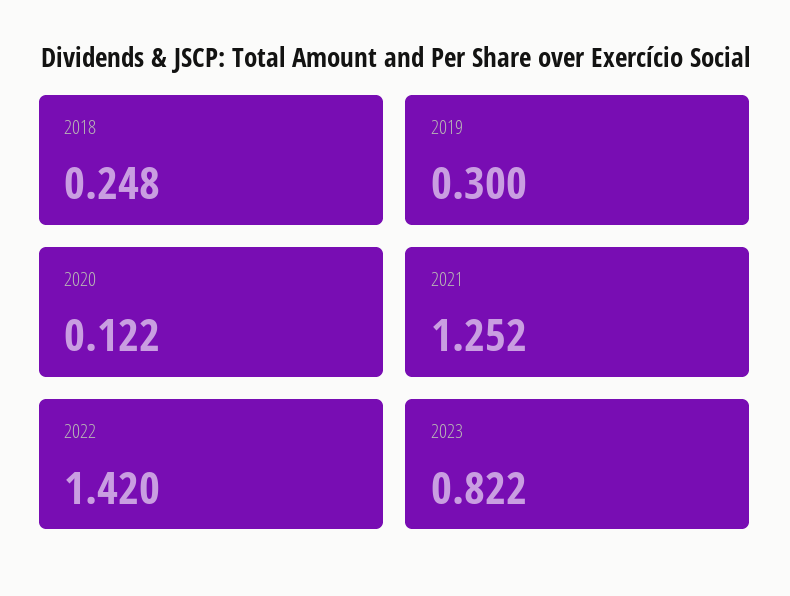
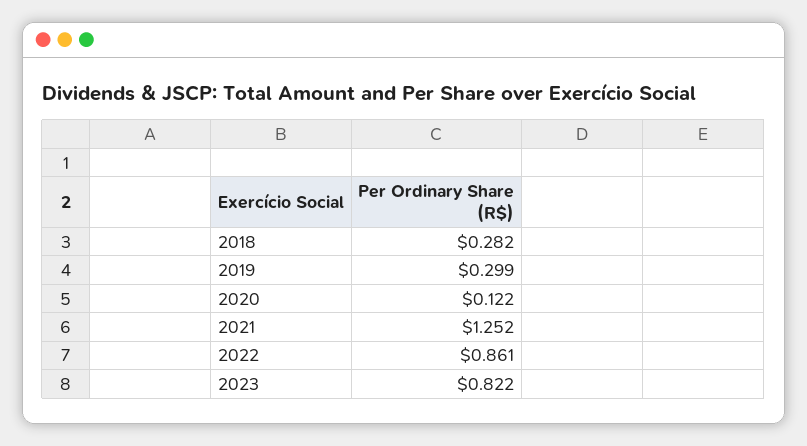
  {
-   "2018": 0.248,
+   "2018": 0.282,
-   "2019": 0.3,
+   "2019": 0.299,
    "2020": 0.122,
    "2021": 1.252,
-   "2022": 1.42,
+   "2022": 0.861,
    "2023": 0.822
  }

